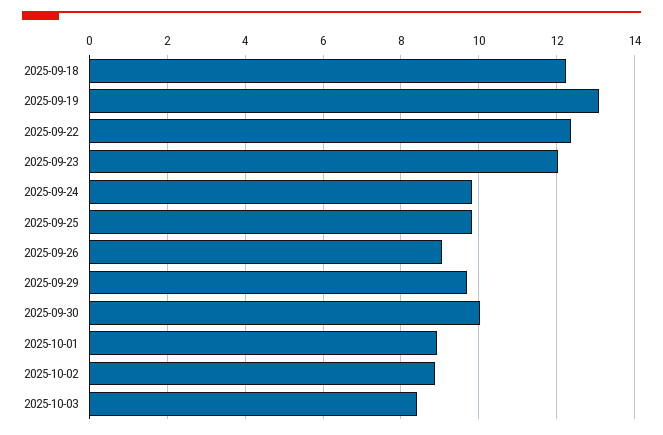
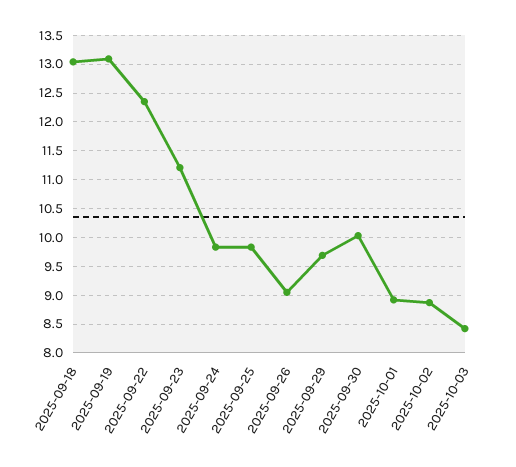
  {
-   "2025-09-18": 12.2,
+   "2025-09-18": 13,
    "2025-09-19": 13,
    "2025-09-22": 12.4,
-   "2025-09-23": 12,
+   "2025-09-23": 11.25,
    "2025-09-24": 9.8,
    "2025-09-25": 9.8,
    "2025-09-26": 9,
    "2025-09-29": 9.6,
    "2025-09-30": 10,
    "2025-10-01": 9,
    "2025-10-02": 8.8,
    "2025-10-03": 8.4
  }

